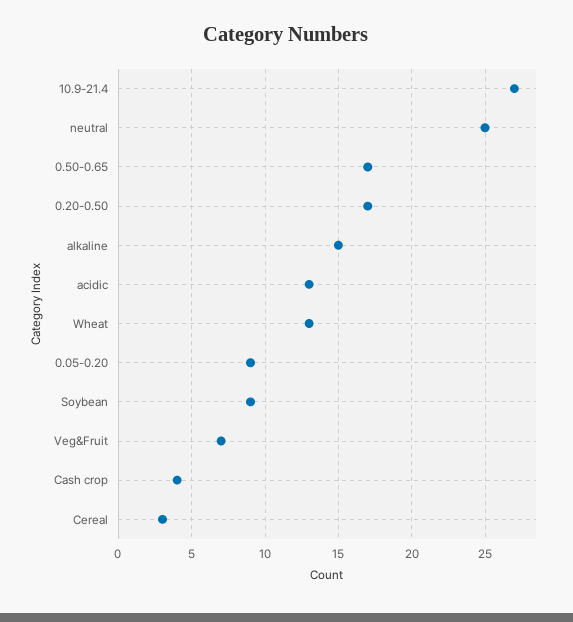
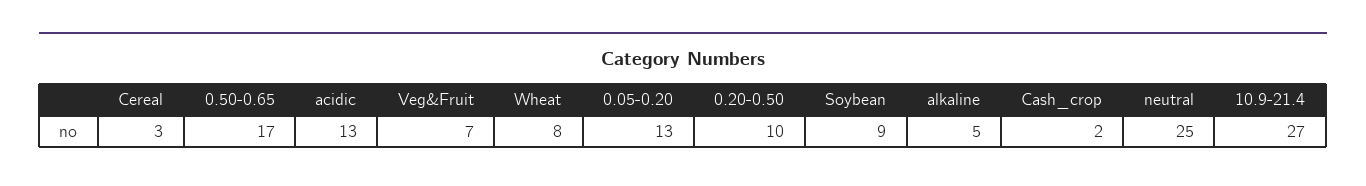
  {
    "10.9-21.4": 27,
    "neutral": 25,
    "0.50-0.65": 17,
-   "0.20-0.50": 17,
+   "0.20-0.50": 10,
-   "alkaline": 15,
+   "alkaline": 5,
    "acidic": 13,
-   "Wheat": 13,
+   "Wheat": 8,
-   "0.05-0.20": 9,
+   "0.05-0.20": 13,
    "Soybean": 9,
    "Veg&Fruit": 7,
-   "Cash crop": 4,
+   "Cash crop": 2,
    "Cereal": 3
  }

